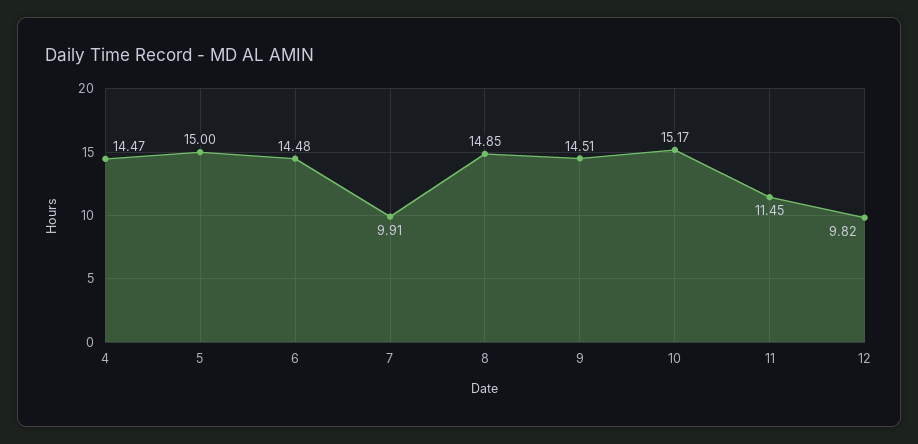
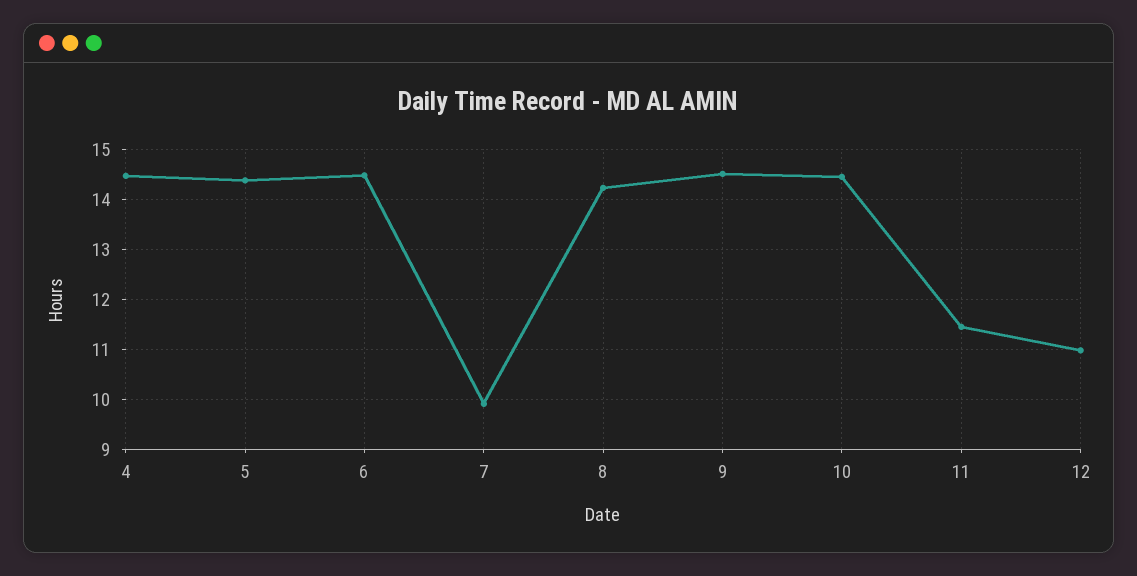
  {
    "4": 14.47,
-   "5": 15,
+   "5": 14.4,
    "6": 14.48,
    "7": 9.91,
-   "8": 14.85,
+   "8": 14.2,
    "9": 14.51,
-   "10": 15.17,
+   "10": 14.4,
    "11": 11.45,
-   "12": 9.82
+   "12": 11
  }

